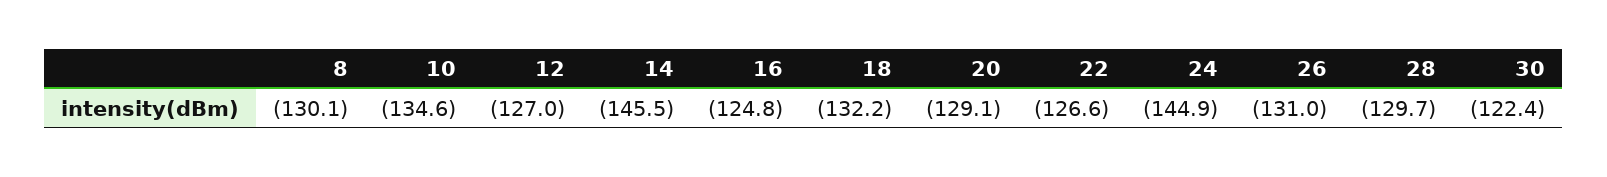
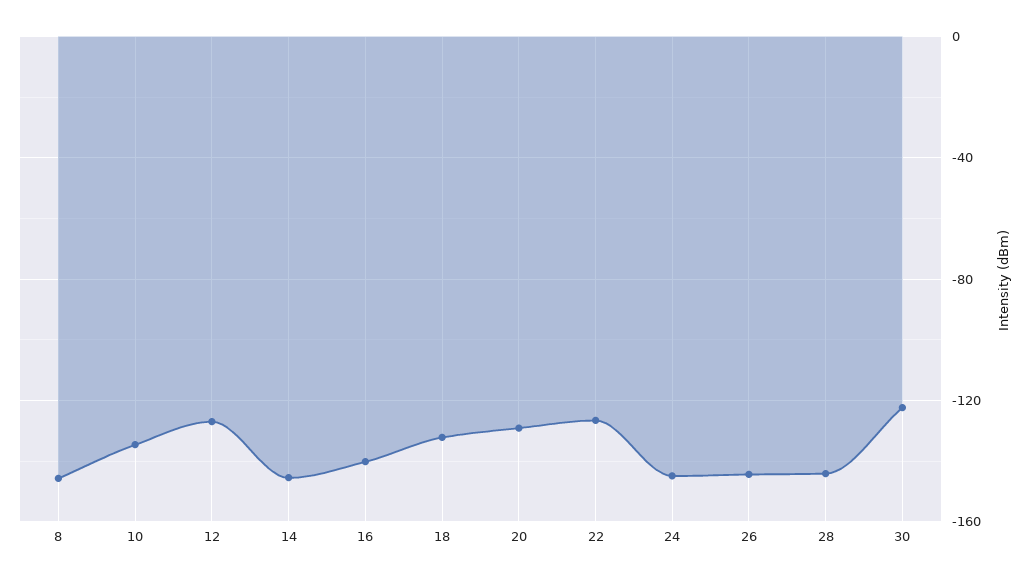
  {
-   "8": -130.1,
+   "8": -145,
    "10": -134.6,
    "12": -127,
    "14": -145.5,
-   "16": -124.8,
+   "16": -140,
    "18": -132.2,
    "20": -129.1,
    "22": -126.6,
    "24": -144.9,
-   "26": -131,
+   "26": -145,
-   "28": -129.7,
+   "28": -145,
    "30": -122.4
  }

